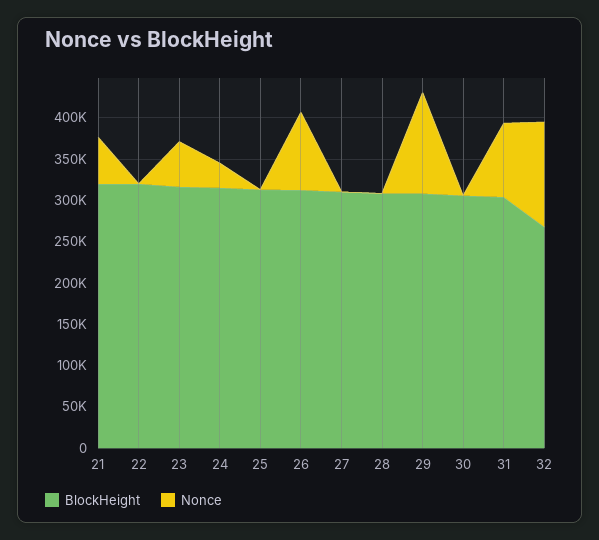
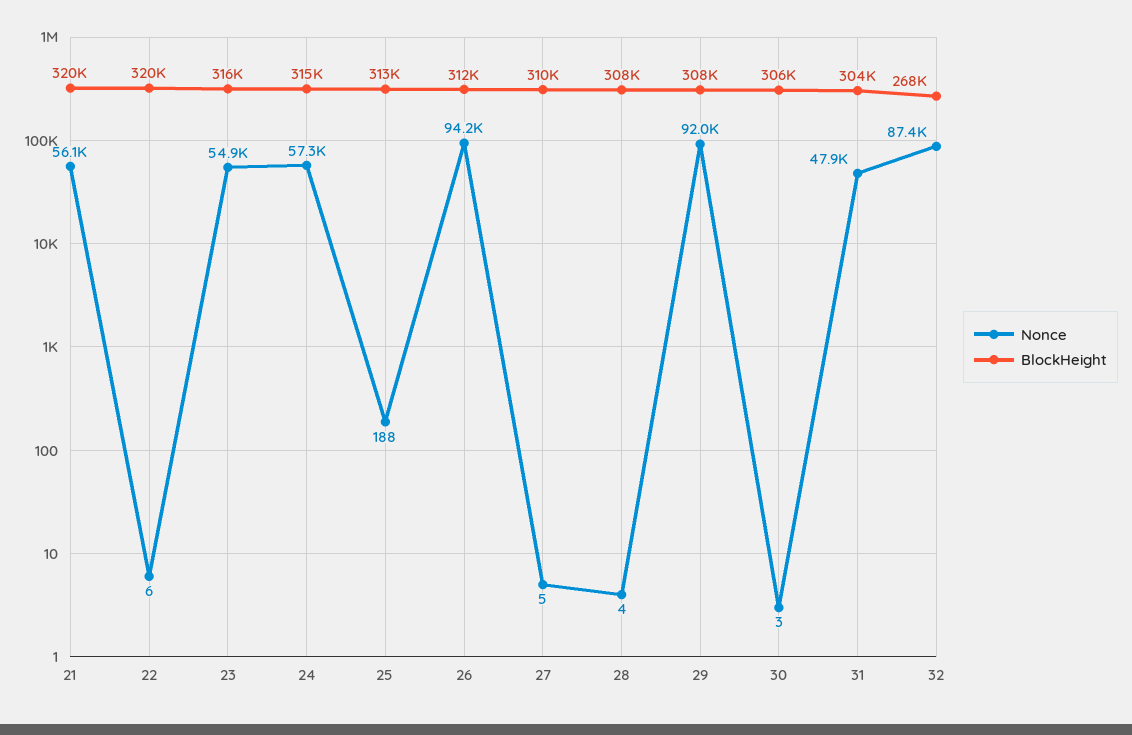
  {
    "BlockHeight": {
      "21": 320000,
      "22": 320000,
      "23": 316000,
      "24": 315000,
      "25": 313000,
      "26": 312000,
      "27": 310000,
      "28": 308000,
      "29": 308000,
      "30": 306000,
      "31": 304000,
      "32": 268000
    },
    "Nonce": {
      "21": 56100,
      "22": 6,
      "23": 54900,
-     "24": 30000,
+     "24": 57300,
      "25": 188,
      "26": 94200,
      "27": 5,
      "28": 4,
-     "29": 120000,
+     "29": 92000,
      "30": 3,
-     "31": 90000,
+     "31": 47900,
-     "32": 130000
+     "32": 87400
    }
  }

